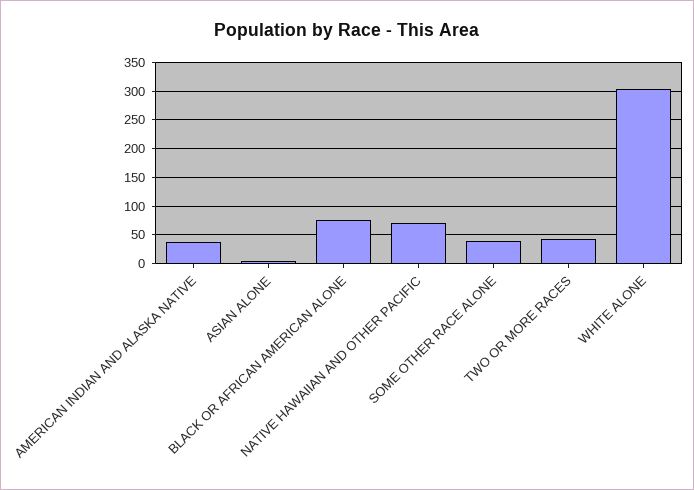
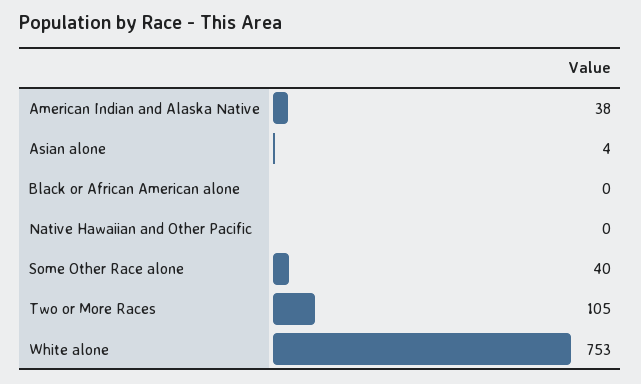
  {
    "AMERICAN INDIAN AND ALASKA NATIVE": 38,
    "ASIAN ALONE": 4,
-   "BLACK OR AFRICAN AMERICAN ALONE": 75,
+   "BLACK OR AFRICAN AMERICAN ALONE": 0,
-   "NATIVE HAWAIIAN AND OTHER PACIFIC": 75,
+   "NATIVE HAWAIIAN AND OTHER PACIFIC": 0,
    "SOME OTHER RACE ALONE": 40,
-   "TWO OR MORE RACES": 50,
+   "TWO OR MORE RACES": 105,
-   "WHITE ALONE": 300
+   "WHITE ALONE": 753
  }

